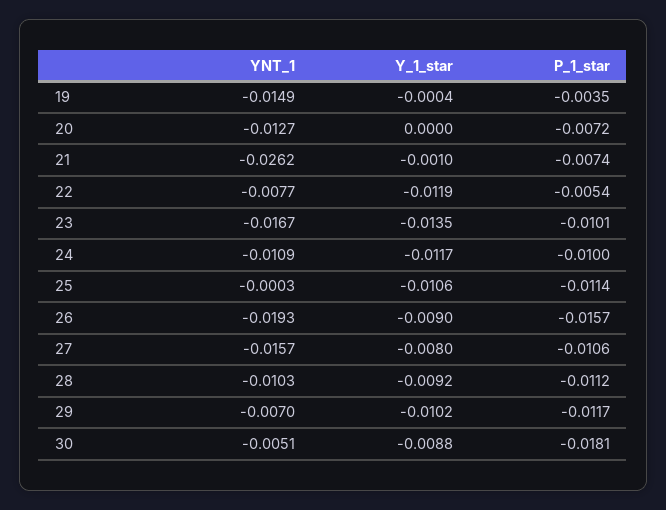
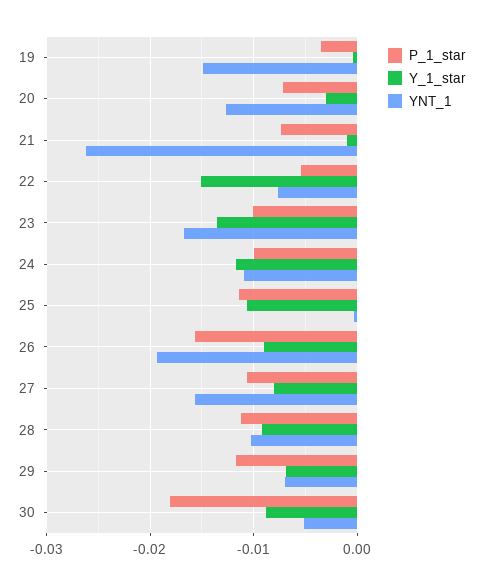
  {
    "YNT_1": {
      "19": -0.0149,
      "20": -0.0127,
      "21": -0.0262,
      "22": -0.0077,
      "23": -0.0167,
      "24": -0.0109,
      "25": -0.0003,
      "26": -0.0193,
      "27": -0.0157,
      "28": -0.0103,
      "29": -0.007,
      "30": -0.0051
    },
    "Y_1_star": {
      "19": -0.0004,
-     "20": 0,
+     "20": -0.003,
      "21": -0.001,
-     "22": -0.0119,
+     "22": -0.015,
      "23": -0.0135,
      "24": -0.0117,
      "25": -0.0106,
      "26": -0.009,
      "27": -0.008,
      "28": -0.0092,
-     "29": -0.0102,
+     "29": -0.007,
      "30": -0.0088
    },
    "P_1_star": {
      "19": -0.0035,
      "20": -0.0072,
      "21": -0.0074,
      "22": -0.0054,
      "23": -0.0101,
      "24": -0.01,
      "25": -0.0114,
      "26": -0.0157,
      "27": -0.0106,
      "28": -0.0112,
      "29": -0.0117,
      "30": -0.0181
    }
  }

